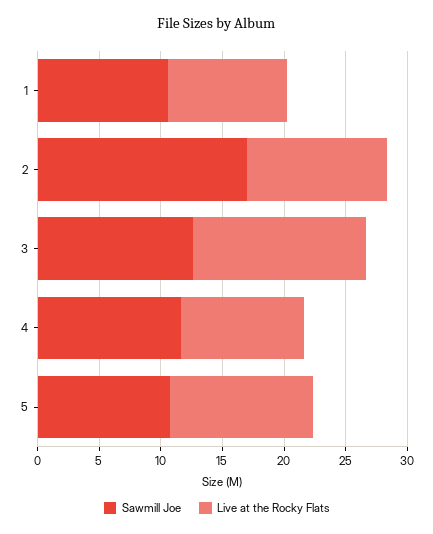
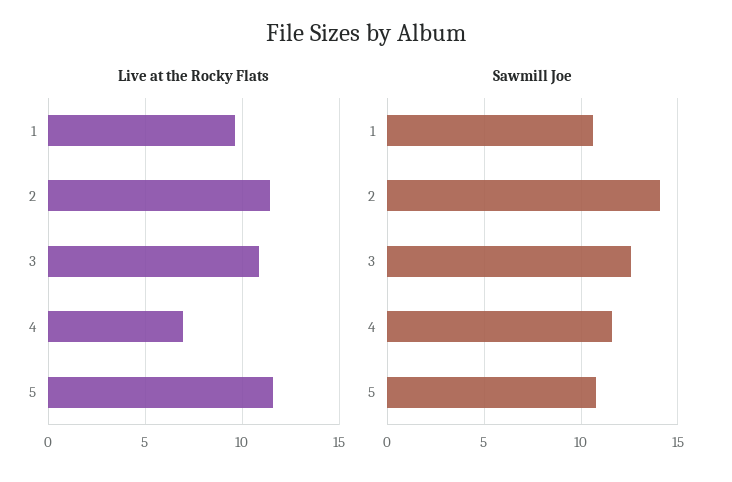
  {
    "Sawmill Joe": {
      "1": 10.5,
-     "2": 17,
+     "2": 14,
      "3": 12.5,
      "4": 11.5,
      "5": 11
    },
    "Live at the Rocky Flats": {
      "1": 9.5,
      "2": 11.5,
-     "3": 14,
+     "3": 11,
-     "4": 10,
+     "4": 7,
      "5": 11.5
    }
  }

